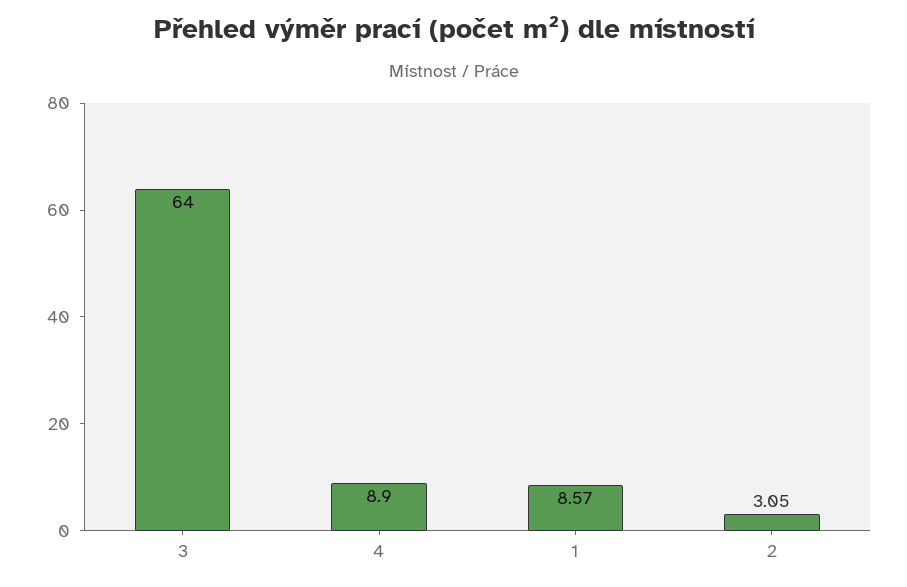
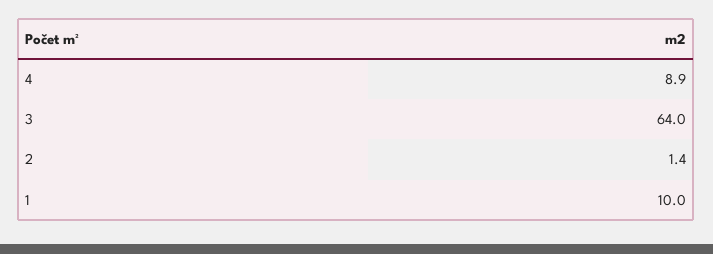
  {
    "3": 64,
    "4": 8.9,
-   "1": 8.57,
+   "1": 10,
-   "2": 3.05
+   "2": 1.4
  }

